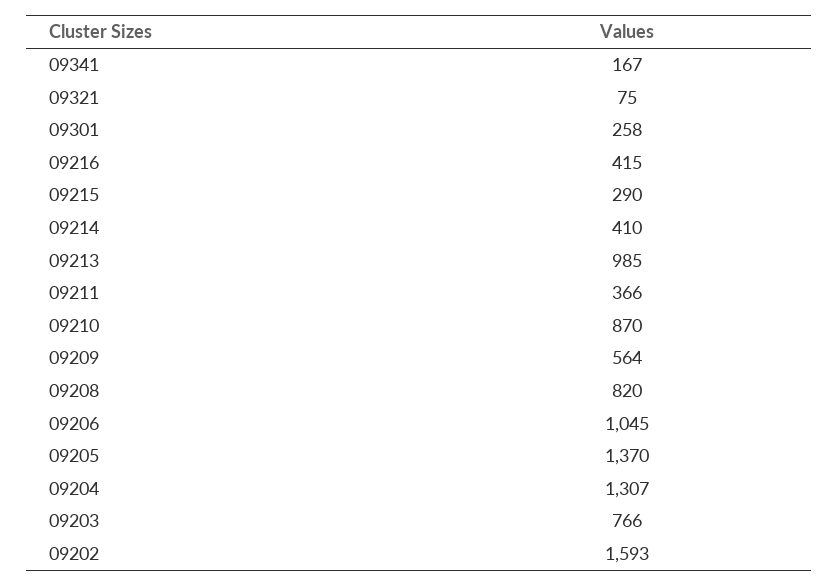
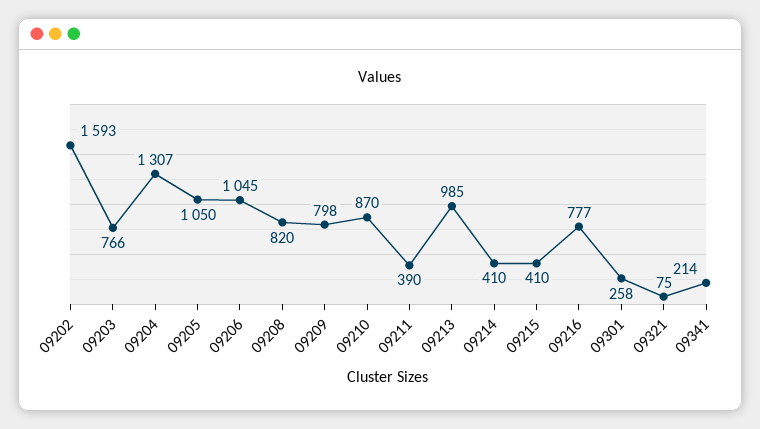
  {
-   "09341": 167,
+   "09341": 214,
    "09321": 75,
    "09301": 258,
-   "09216": 415,
+   "09216": 777,
-   "09215": 290,
+   "09215": 410,
    "09214": 410,
    "09213": 985,
-   "09211": 366,
+   "09211": 390,
    "09210": 870,
-   "09209": 564,
+   "09209": 798,
    "09208": 820,
    "09206": 1045,
-   "09205": 1370,
+   "09205": 1050,
    "09204": 1307,
    "09203": 766,
    "09202": 1593
  }

